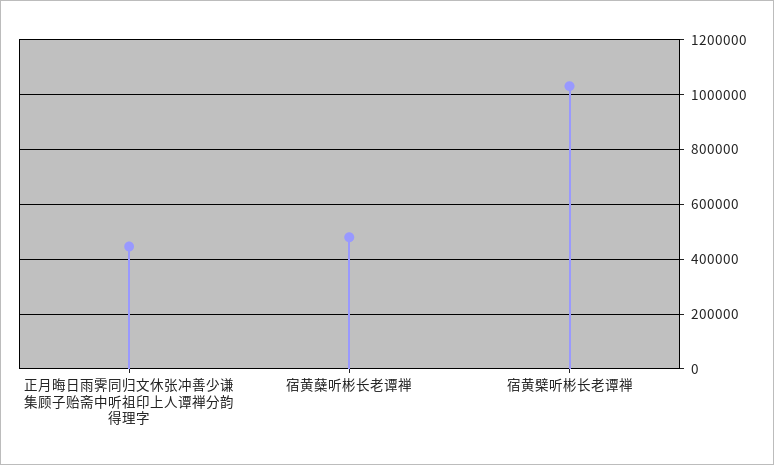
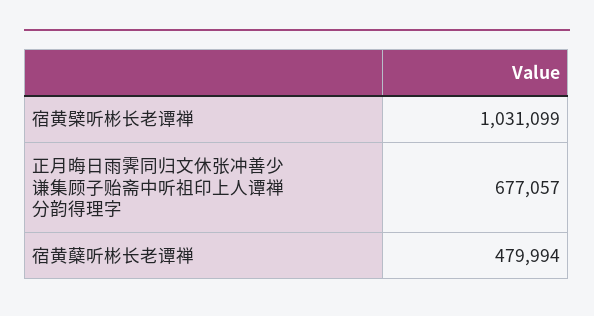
  {
-   "正月晦日雨霁同归文休张冲善少谦集顾子贻斋中听祖印上人谭禅分韵得理字": 450000,
+   "正月晦日雨霁同归文休张冲善少谦集顾子贻斋中听祖印上人谭禅分韵得理字": 677057,
    "宿黄蘖听彬长老谭禅": 479994,
    "宿黄檗听彬长老谭禅": 1031099
  }

